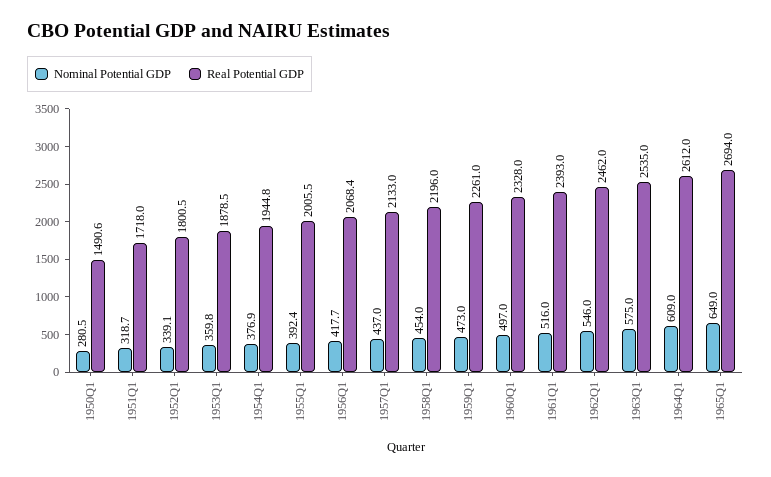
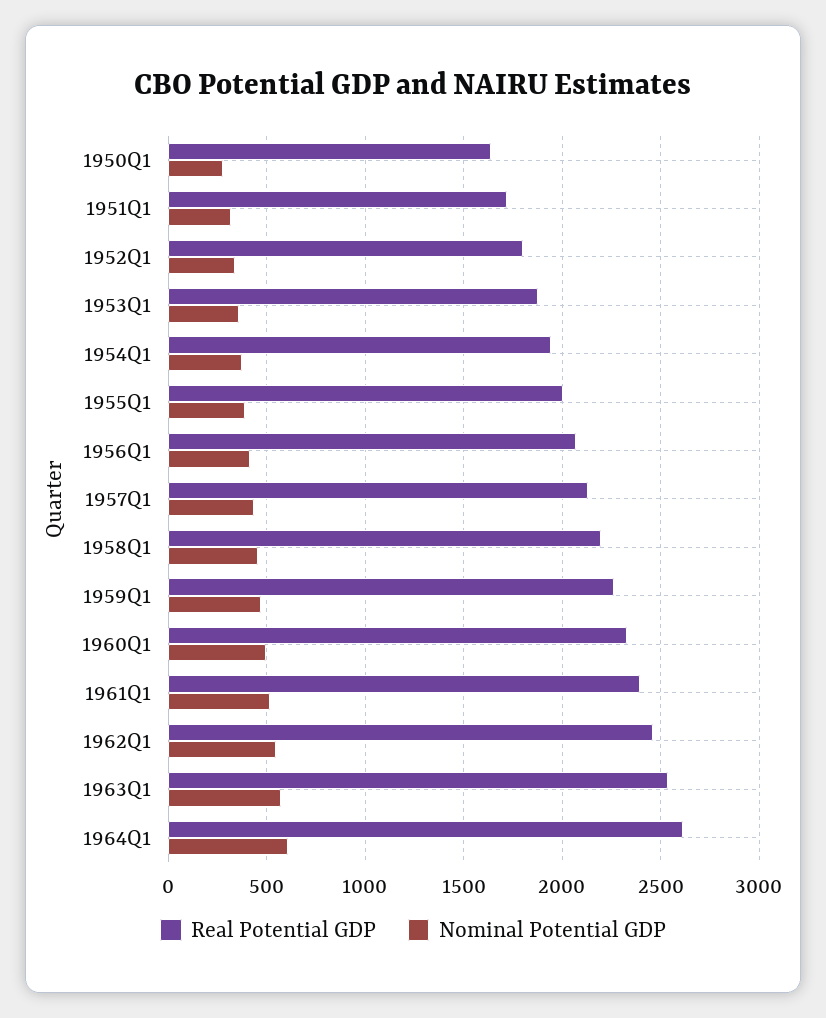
  {
    "Nominal Potential GDP": {
      "1950Q1": 280.5,
      "1951Q1": 318.7,
      "1952Q1": 339.1,
      "1953Q1": 359.8,
      "1954Q1": 376.9,
      "1955Q1": 392.4,
      "1956Q1": 417.7,
      "1957Q1": 437,
      "1958Q1": 454,
      "1959Q1": 473,
      "1960Q1": 497,
      "1961Q1": 516,
      "1962Q1": 546,
      "1963Q1": 575,
-     "1964Q1": 609,
+     "1964Q1": 609
-     "1965Q1": 649
    },
    "Real Potential GDP": {
-     "1950Q1": 1490.6,
+     "1950Q1": 1650,
      "1951Q1": 1718,
      "1952Q1": 1800.5,
      "1953Q1": 1878.5,
      "1954Q1": 1944.8,
      "1955Q1": 2005.5,
      "1956Q1": 2068.4,
      "1957Q1": 2133,
      "1958Q1": 2196,
      "1959Q1": 2261,
      "1960Q1": 2328,
      "1961Q1": 2393,
      "1962Q1": 2462,
      "1963Q1": 2535,
-     "1964Q1": 2612,
+     "1964Q1": 2612
-     "1965Q1": 2694
    }
  }

